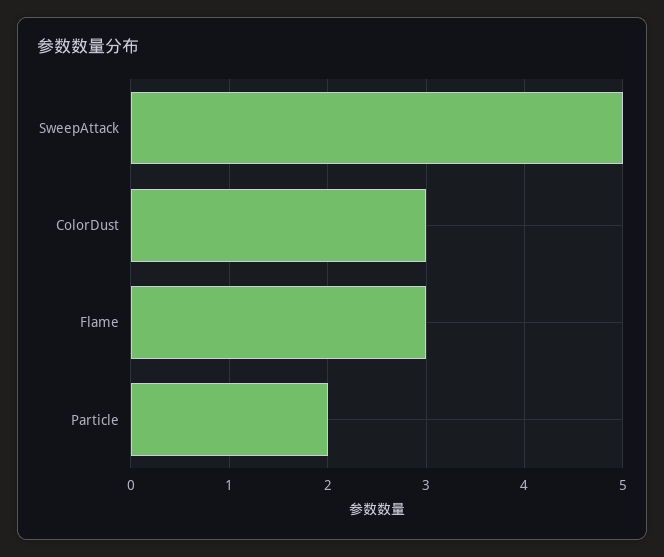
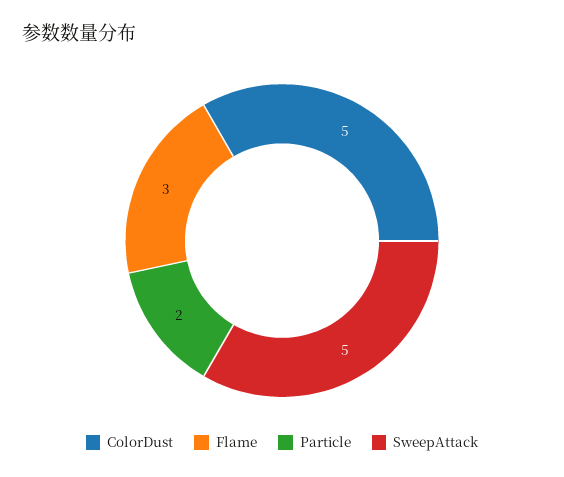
  {
    "SweepAttack": 5,
-   "ColorDust": 3,
+   "ColorDust": 5,
    "Flame": 3,
    "Particle": 2
  }

